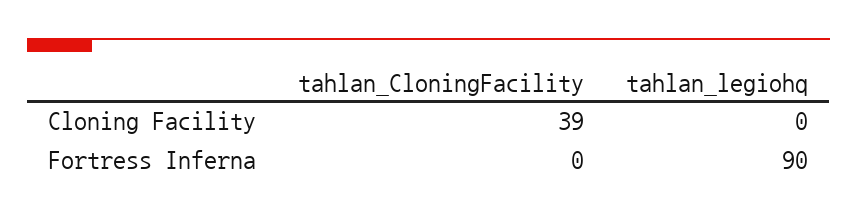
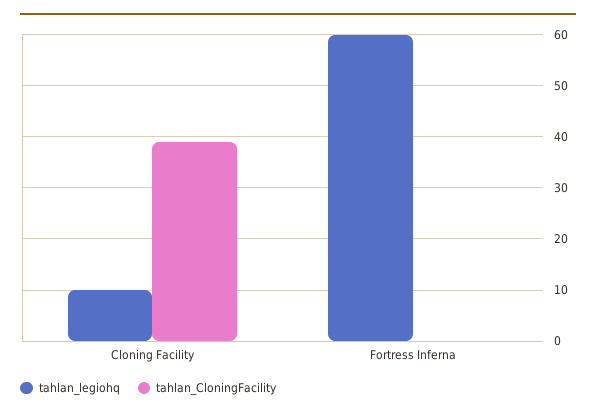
  {
    "tahlan_CloningFacility": {
      "Cloning Facility": 39,
      "Fortress Inferna": 0
    },
    "tahlan_legiohq": {
-     "Cloning Facility": 0,
+     "Cloning Facility": 10,
-     "Fortress Inferna": 90
+     "Fortress Inferna": 60
    }
  }

